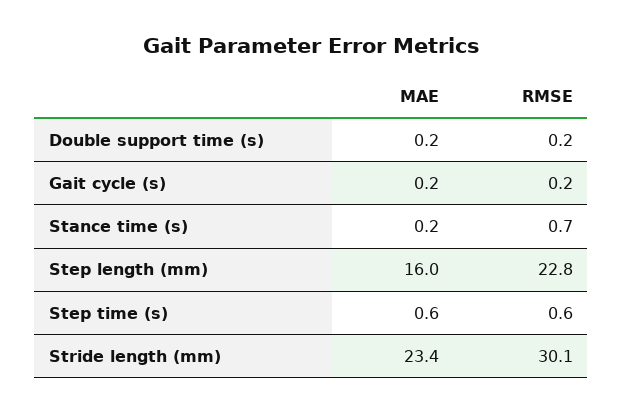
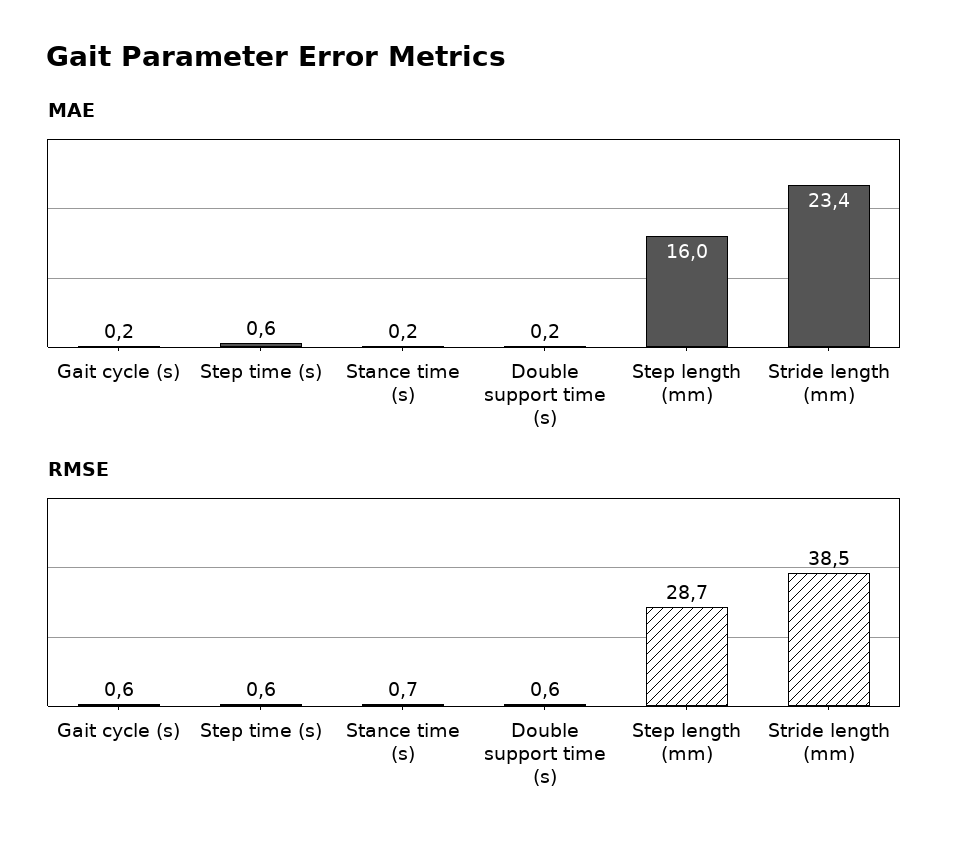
  {
    "MAE": {
      "Double support time (s)": 0.2,
      "Gait cycle (s)": 0.2,
      "Stance time (s)": 0.2,
      "Step length (mm)": 16,
      "Step time (s)": 0.6,
      "Stride length (mm)": 23.4
    },
    "RMSE": {
-     "Double support time (s)": 0.2,
+     "Double support time (s)": 0.6,
-     "Gait cycle (s)": 0.2,
+     "Gait cycle (s)": 0.6,
      "Stance time (s)": 0.7,
-     "Step length (mm)": 22.8,
+     "Step length (mm)": 28.7,
      "Step time (s)": 0.6,
-     "Stride length (mm)": 30.1
+     "Stride length (mm)": 38.5
    }
  }

